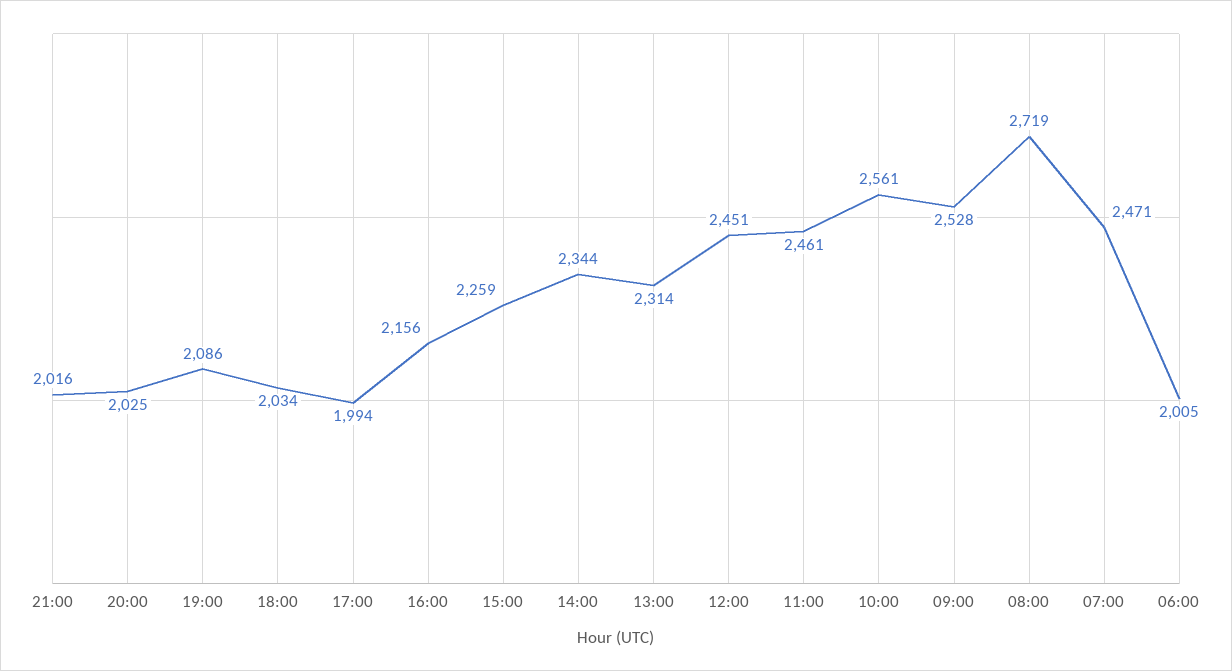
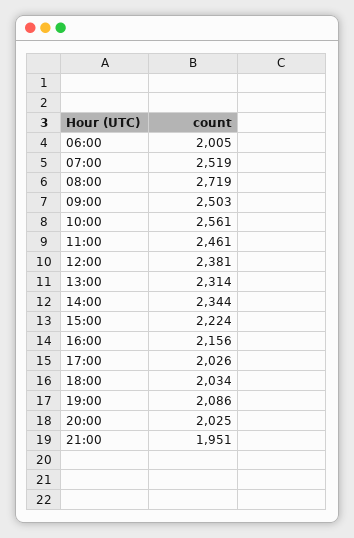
  {
-   "21:00": 2016,
+   "21:00": 1951,
    "20:00": 2025,
    "19:00": 2086,
    "18:00": 2034,
-   "17:00": 1994,
+   "17:00": 2026,
    "16:00": 2156,
-   "15:00": 2259,
+   "15:00": 2224,
    "14:00": 2344,
    "13:00": 2314,
-   "12:00": 2451,
+   "12:00": 2381,
    "11:00": 2461,
    "10:00": 2561,
-   "09:00": 2528,
+   "09:00": 2503,
    "08:00": 2719,
-   "07:00": 2471,
+   "07:00": 2519,
    "06:00": 2005
  }

